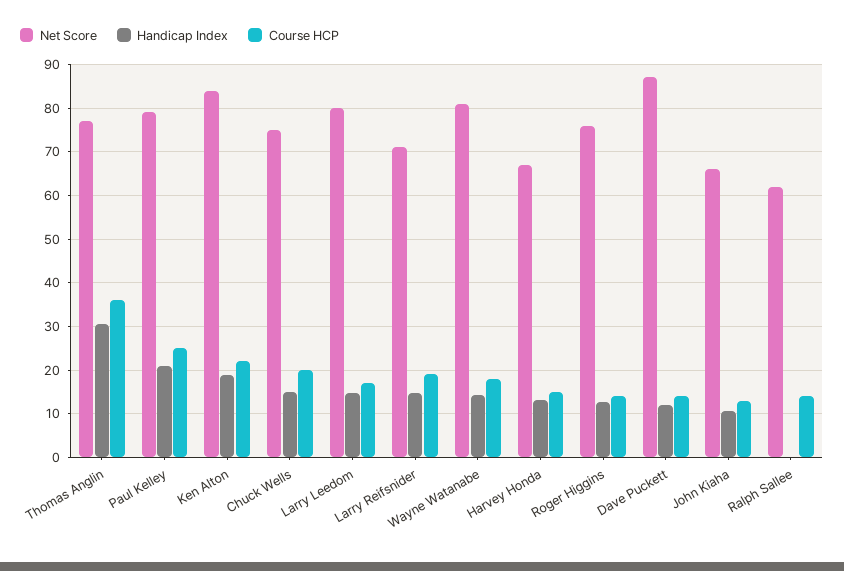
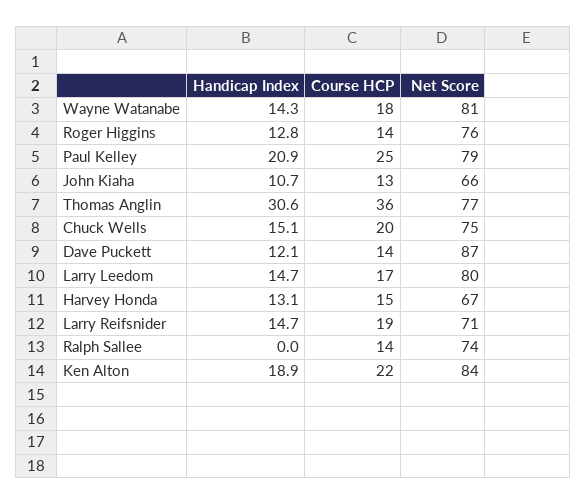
  {
    "Net Score": {
      "Thomas Anglin": 77,
      "Paul Kelley": 79,
      "Ken Alton": 84,
      "Chuck Wells": 75,
      "Larry Leedom": 80,
      "Larry Reifsnider": 71,
      "Wayne Watanabe": 81,
      "Harvey Honda": 67,
      "Roger Higgins": 76,
      "Dave Puckett": 87,
      "John Kiaha": 66,
-     "Ralph Sallee": 62
+     "Ralph Sallee": 74
    },
    "Handicap Index": {
      "Thomas Anglin": 30.6,
      "Paul Kelley": 20.9,
      "Ken Alton": 18.9,
      "Chuck Wells": 15.1,
      "Larry Leedom": 14.7,
      "Larry Reifsnider": 14.7,
      "Wayne Watanabe": 14.3,
      "Harvey Honda": 13.1,
      "Roger Higgins": 12.8,
      "Dave Puckett": 12.1,
      "John Kiaha": 10.7,
      "Ralph Sallee": 0
    },
    "Course HCP": {
      "Thomas Anglin": 36,
      "Paul Kelley": 25,
      "Ken Alton": 22,
      "Chuck Wells": 20,
      "Larry Leedom": 17,
      "Larry Reifsnider": 19,
      "Wayne Watanabe": 18,
      "Harvey Honda": 15,
      "Roger Higgins": 14,
      "Dave Puckett": 14,
      "John Kiaha": 13,
      "Ralph Sallee": 14
    }
  }

